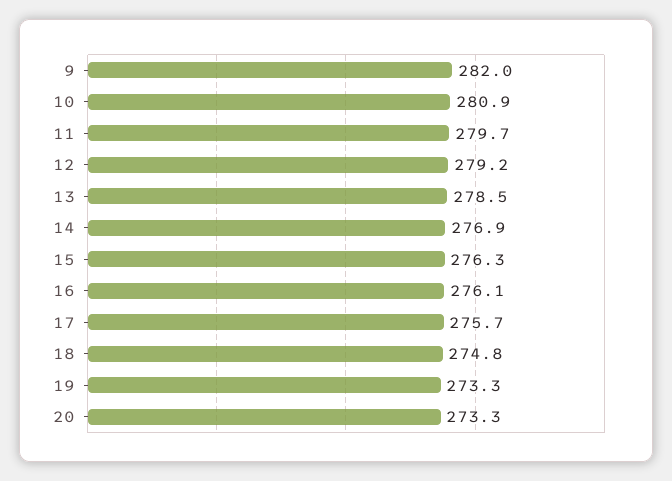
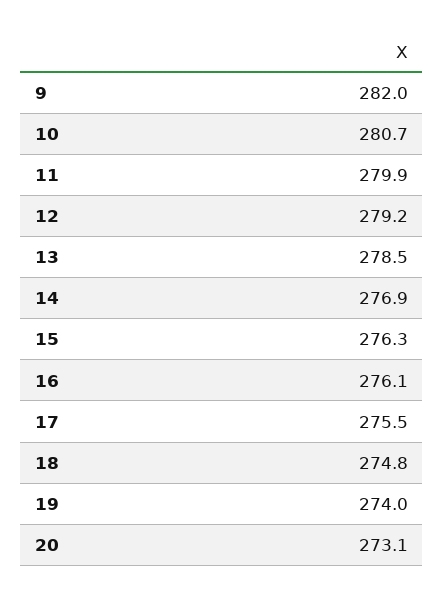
  {
    "9": 282,
-   "10": 280.9,
+   "10": 280.7,
-   "11": 279.7,
+   "11": 279.9,
    "12": 279.2,
    "13": 278.5,
    "14": 276.9,
    "15": 276.3,
    "16": 276.1,
-   "17": 275.7,
+   "17": 275.5,
    "18": 274.8,
-   "19": 273.3,
+   "19": 274,
-   "20": 273.3
+   "20": 273.1
  }

